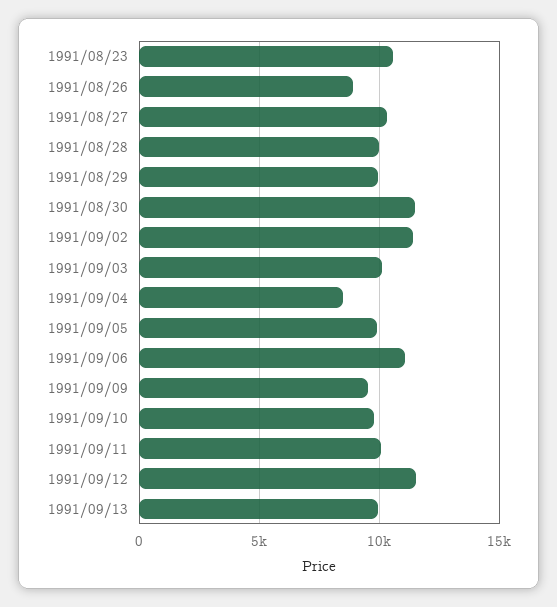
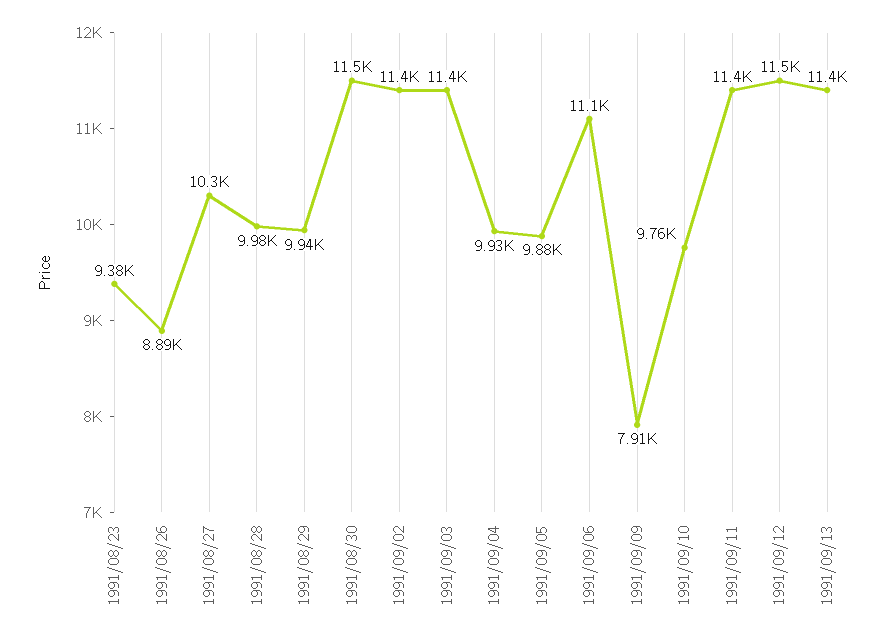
  {
-   "1991/08/23": 10500,
+   "1991/08/23": 9380,
    "1991/08/26": 8890,
    "1991/08/27": 10300,
    "1991/08/28": 9980,
    "1991/08/29": 9940,
    "1991/08/30": 11500,
    "1991/09/02": 11400,
-   "1991/09/03": 10000,
+   "1991/09/03": 11400,
-   "1991/09/04": 8500,
+   "1991/09/04": 9930,
    "1991/09/05": 9880,
    "1991/09/06": 11100,
-   "1991/09/09": 9500,
+   "1991/09/09": 7910,
    "1991/09/10": 9760,
-   "1991/09/11": 10000,
+   "1991/09/11": 11400,
    "1991/09/12": 11500,
-   "1991/09/13": 10000
+   "1991/09/13": 11400
  }

